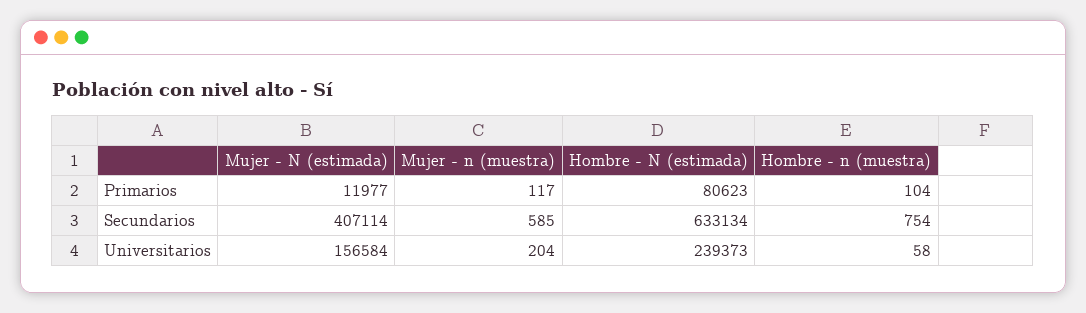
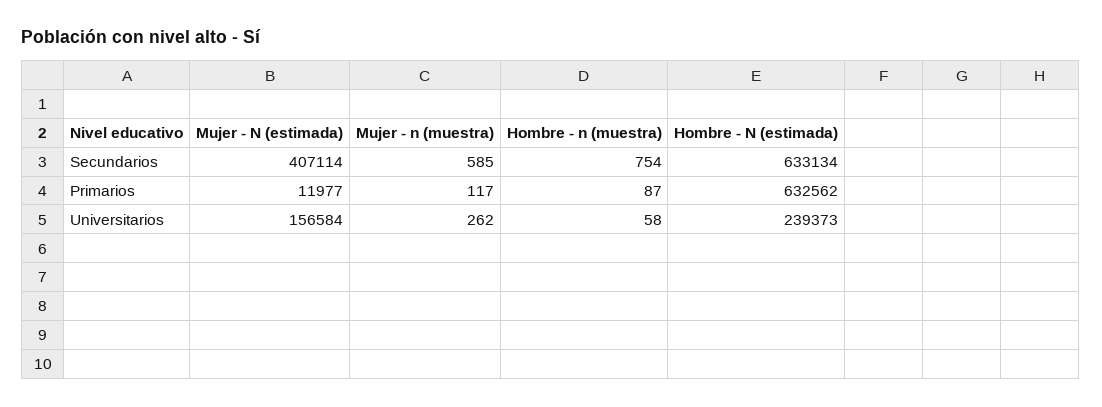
  {
    "Mujer - N (estimada)": {
      "Primarios": 11977,
      "Secundarios": 407114,
      "Universitarios": 156584
    },
    "Mujer - n (muestra)": {
      "Primarios": 117,
      "Secundarios": 585,
-     "Universitarios": 204
+     "Universitarios": 262
    },
    "Hombre - N (estimada)": {
-     "Primarios": 80623,
+     "Primarios": 632562,
      "Secundarios": 633134,
      "Universitarios": 239373
    },
    "Hombre - n (muestra)": {
-     "Primarios": 104,
+     "Primarios": 87,
      "Secundarios": 754,
      "Universitarios": 58
    }
  }

